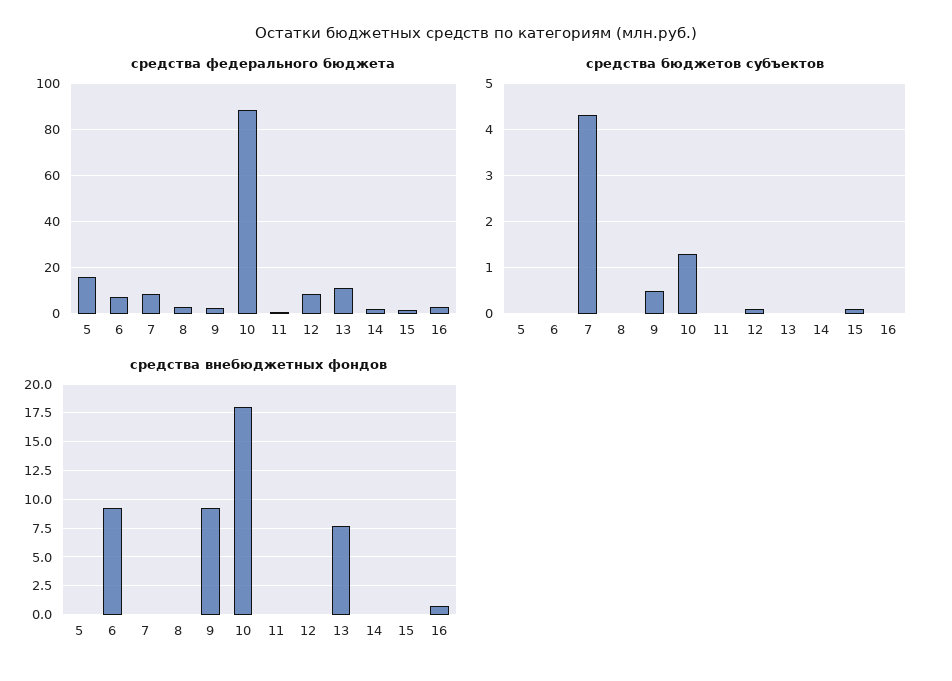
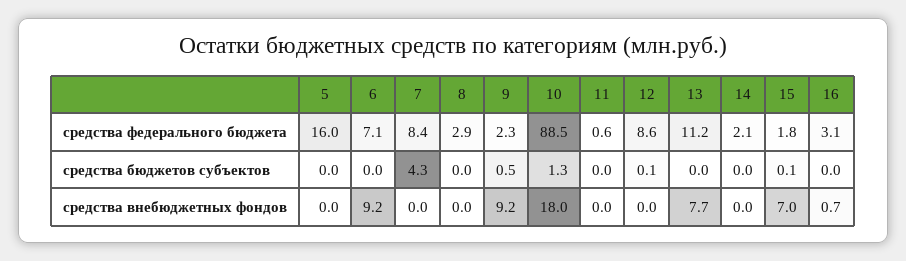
  {
    "средства федерального бюджета": {
      "5": 16,
      "6": 7.1,
      "7": 8.4,
      "8": 2.9,
      "9": 2.3,
      "10": 88.5,
      "11": 0.6,
      "12": 8.6,
      "13": 11.2,
      "14": 2.1,
      "15": 1.8,
      "16": 3.1
    },
    "средства бюджетов субъектов": {
      "5": 0,
      "6": 0,
      "7": 4.3,
      "8": 0,
      "9": 0.5,
      "10": 1.3,
      "11": 0,
      "12": 0.1,
      "13": 0,
      "14": 0,
      "15": 0.1,
      "16": 0
    },
    "средства внебюджетных фондов": {
      "5": 0,
      "6": 9.2,
      "7": 0,
      "8": 0,
      "9": 9.2,
      "10": 18,
      "11": 0,
      "12": 0,
      "13": 7.7,
      "14": 0,
-     "15": 0,
+     "15": 7,
      "16": 0.7
    }
  }

